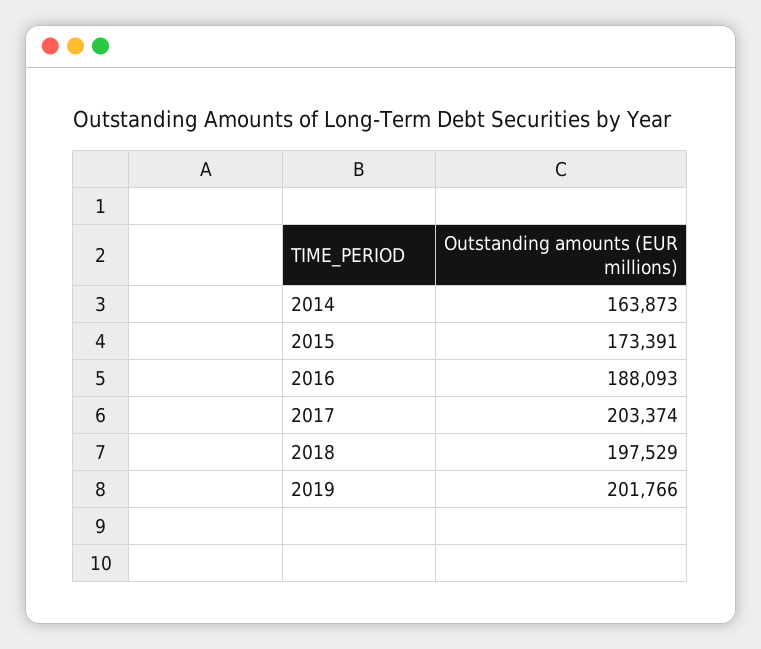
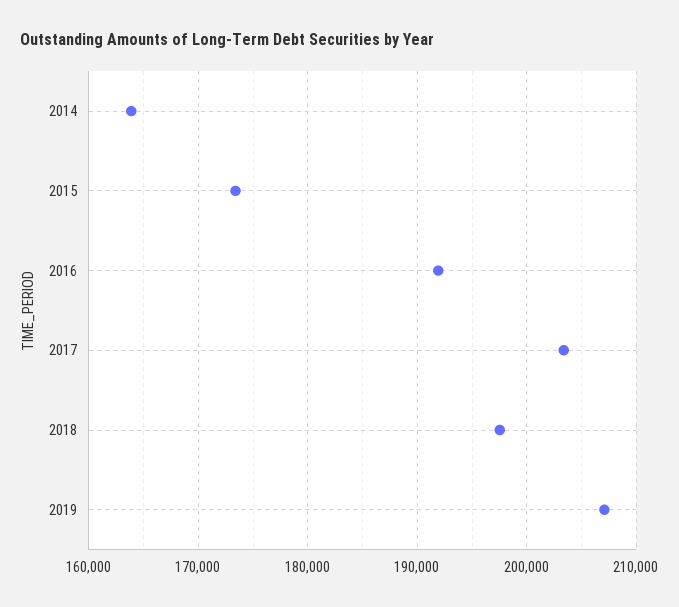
  {
    "2014": 163873,
    "2015": 173391,
-   "2016": 188093,
+   "2016": 192000,
    "2017": 203374,
    "2018": 197529,
-   "2019": 201766
+   "2019": 207000
  }

